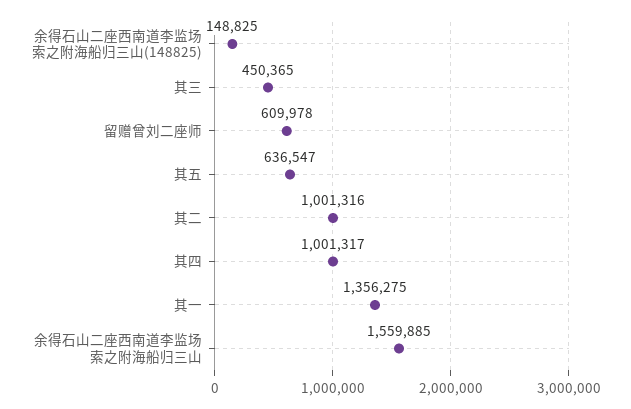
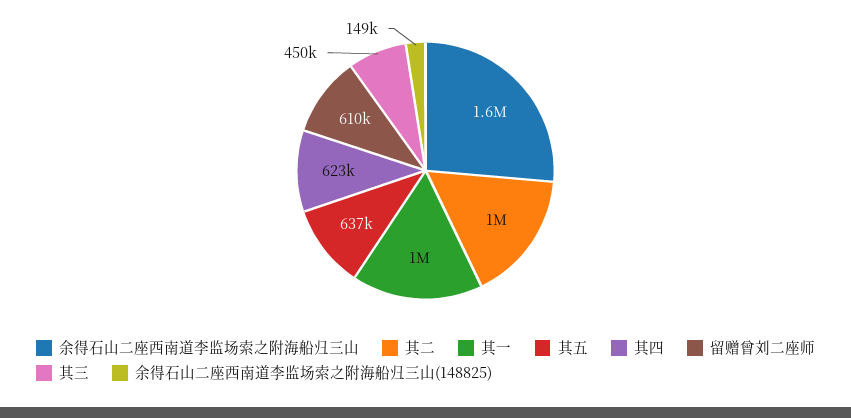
  {
    "余得石山二座西南道李监场索之附海船归三山(148825)": 148825,
    "其三": 450365,
    "留赠曾刘二座师": 609978,
    "其五": 636547,
    "其二": 1001316,
-   "其四": 1001317,
+   "其四": 623000,
-   "其一": 1356275,
+   "其一": 1000000,
    "余得石山二座西南道李监场索之附海船归三山": 1559885
  }

